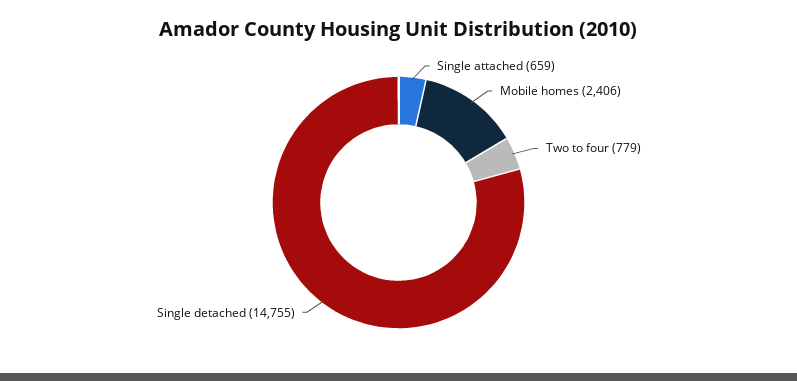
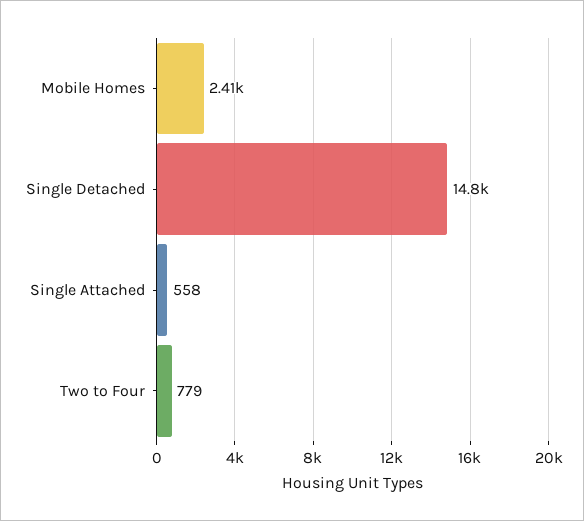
  {
-   "Single attached": 659,
+   "Single attached": 558,
    "Mobile homes": 2406,
    "Two to four": 779,
    "Single detached": 14755
  }

